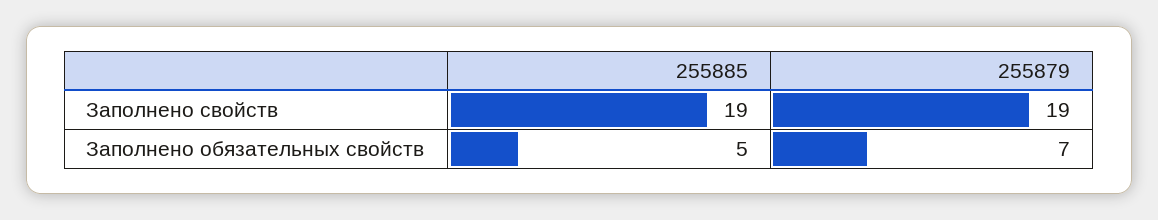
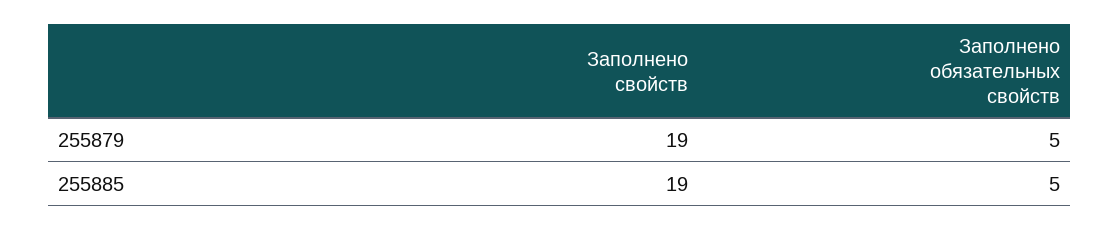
  {
    "255885": {
      "Заполнено свойств": 19,
      "Заполнено обязательных свойств": 5
    },
    "255879": {
      "Заполнено свойств": 19,
-     "Заполнено обязательных свойств": 7
+     "Заполнено обязательных свойств": 5
    }
  }

